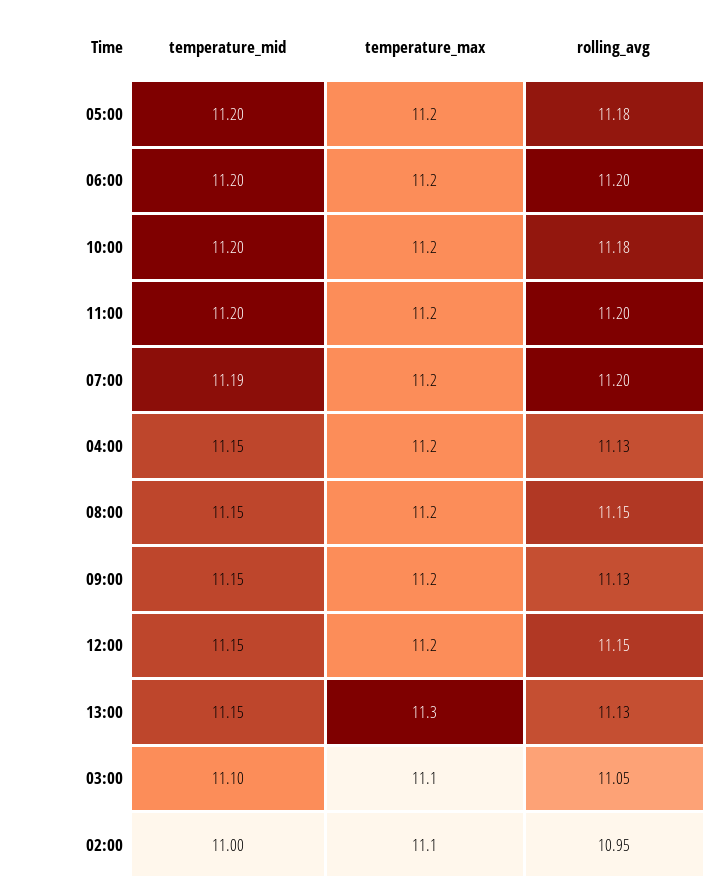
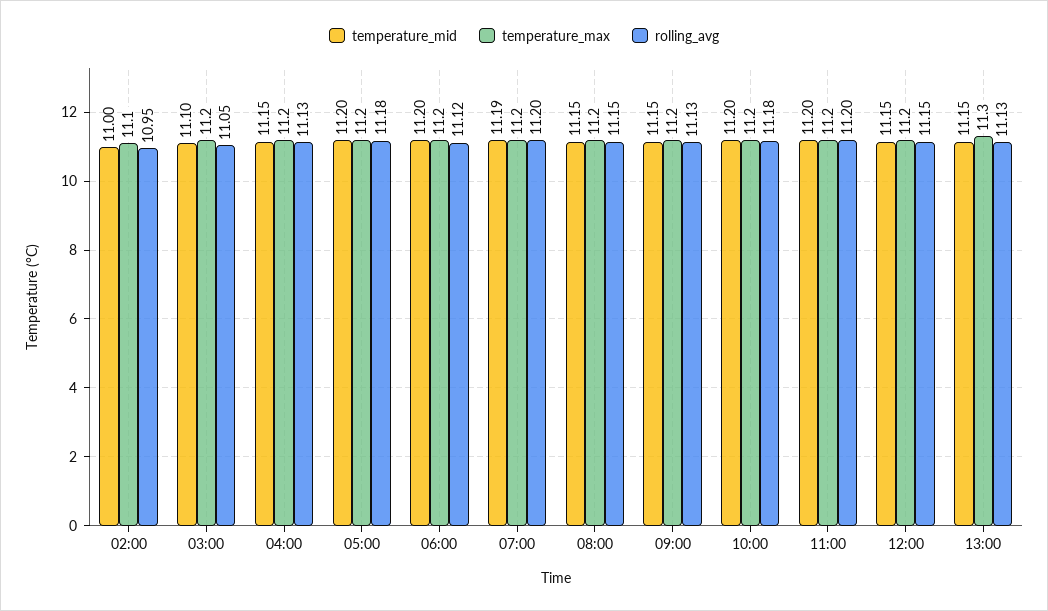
  {
    "temperature_mid": {
      "05:00": 11.2,
      "06:00": 11.2,
      "10:00": 11.2,
      "11:00": 11.2,
      "07:00": 11.19,
      "04:00": 11.15,
      "08:00": 11.15,
      "09:00": 11.15,
      "12:00": 11.15,
      "13:00": 11.15,
      "03:00": 11.1,
      "02:00": 11
    },
    "temperature_max": {
      "05:00": 11.2,
      "06:00": 11.2,
      "10:00": 11.2,
      "11:00": 11.2,
      "07:00": 11.2,
      "04:00": 11.2,
      "08:00": 11.2,
      "09:00": 11.2,
      "12:00": 11.2,
      "13:00": 11.3,
-     "03:00": 11.1,
+     "03:00": 11.2,
      "02:00": 11.1
    },
    "rolling_avg": {
      "05:00": 11.18,
-     "06:00": 11.2,
+     "06:00": 11.12,
      "10:00": 11.18,
      "11:00": 11.2,
      "07:00": 11.2,
      "04:00": 11.13,
      "08:00": 11.15,
      "09:00": 11.13,
      "12:00": 11.15,
      "13:00": 11.13,
      "03:00": 11.05,
      "02:00": 10.95
    }
  }

